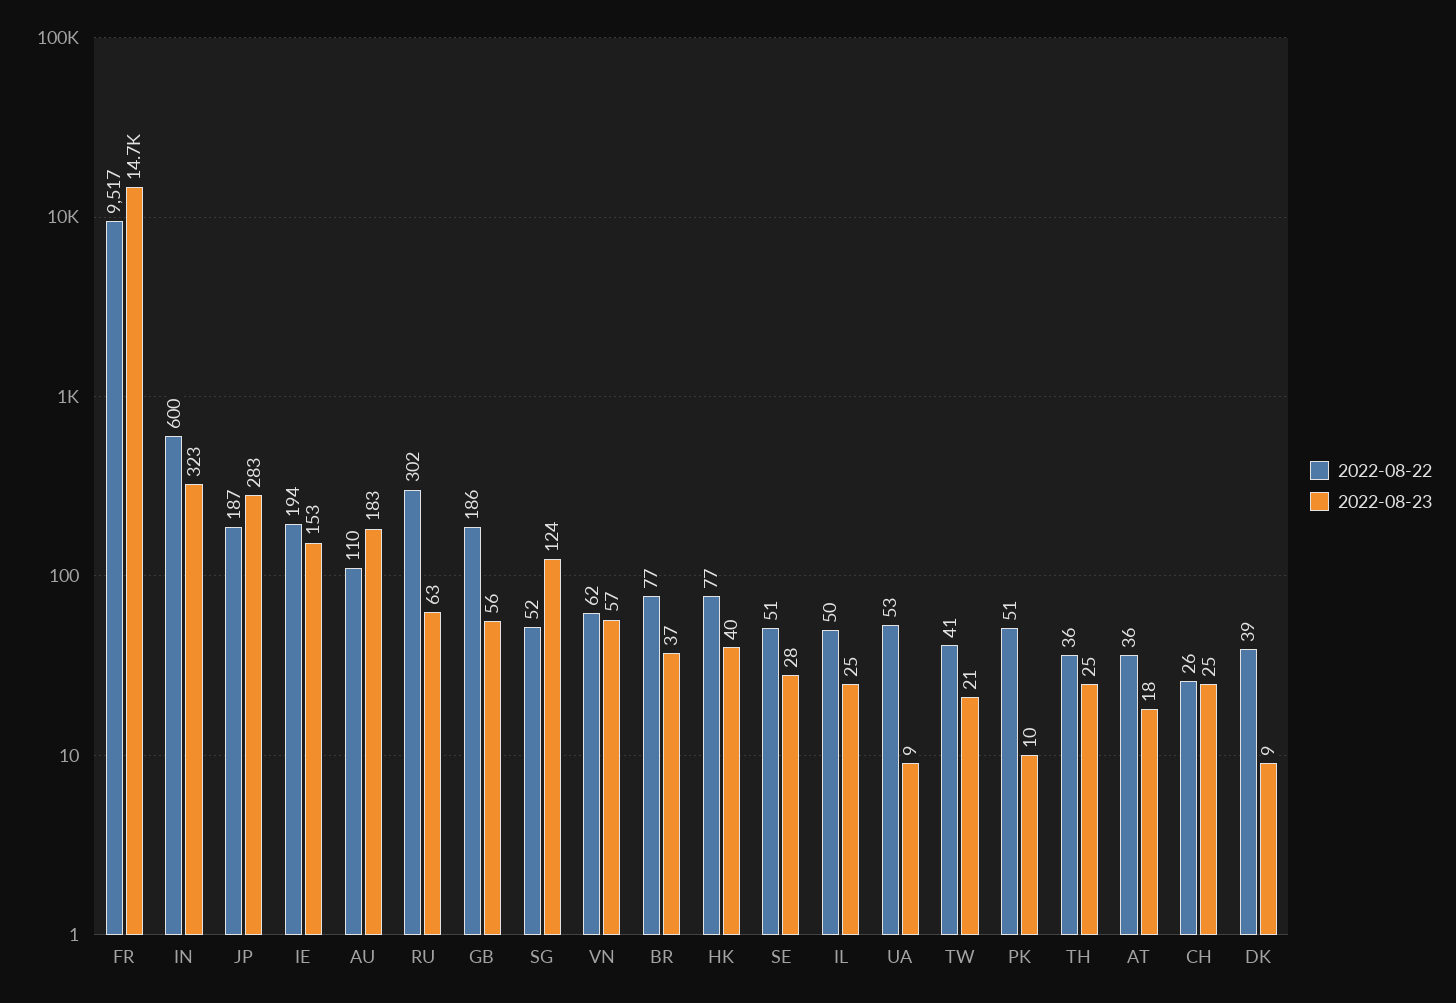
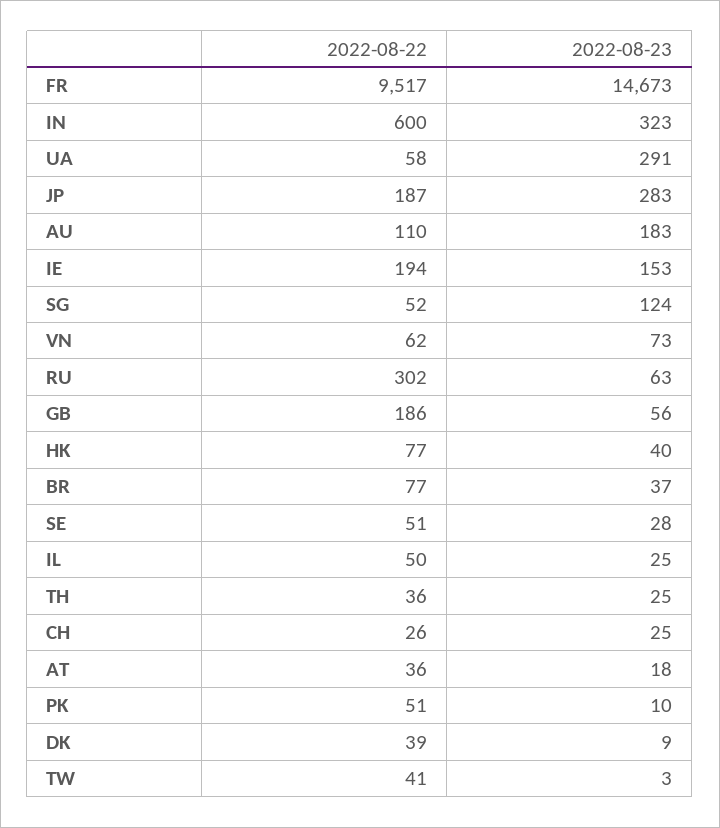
  {
    "2022-08-22": {
      "FR": 9517,
      "IN": 600,
      "JP": 187,
      "IE": 194,
      "AU": 110,
      "RU": 302,
      "GB": 186,
      "SG": 52,
      "VN": 62,
      "BR": 77,
      "HK": 77,
      "SE": 51,
      "IL": 50,
-     "UA": 53,
+     "UA": 58,
      "TW": 41,
      "PK": 51,
      "TH": 36,
      "AT": 36,
      "CH": 26,
      "DK": 39
    },
    "2022-08-23": {
      "FR": 14673,
      "IN": 323,
      "JP": 283,
      "IE": 153,
      "AU": 183,
      "RU": 63,
      "GB": 56,
      "SG": 124,
-     "VN": 57,
+     "VN": 73,
      "BR": 37,
      "HK": 40,
      "SE": 28,
      "IL": 25,
-     "UA": 9,
+     "UA": 291,
-     "TW": 21,
+     "TW": 3,
      "PK": 10,
      "TH": 25,
      "AT": 18,
      "CH": 25,
      "DK": 9
    }
  }

